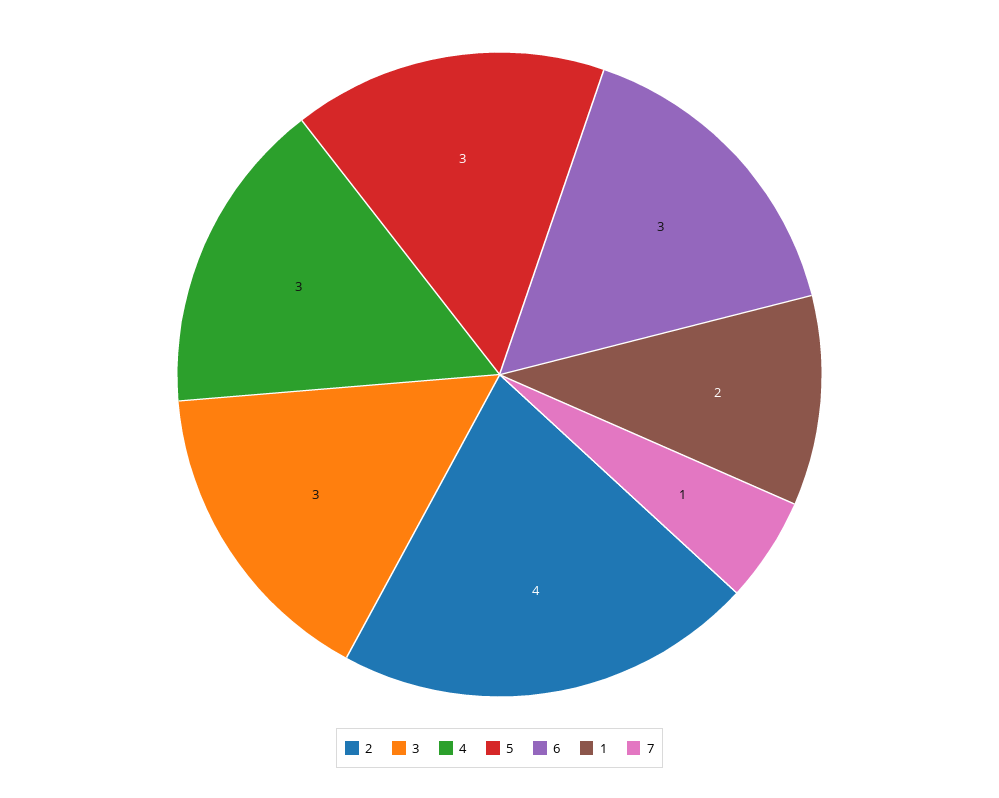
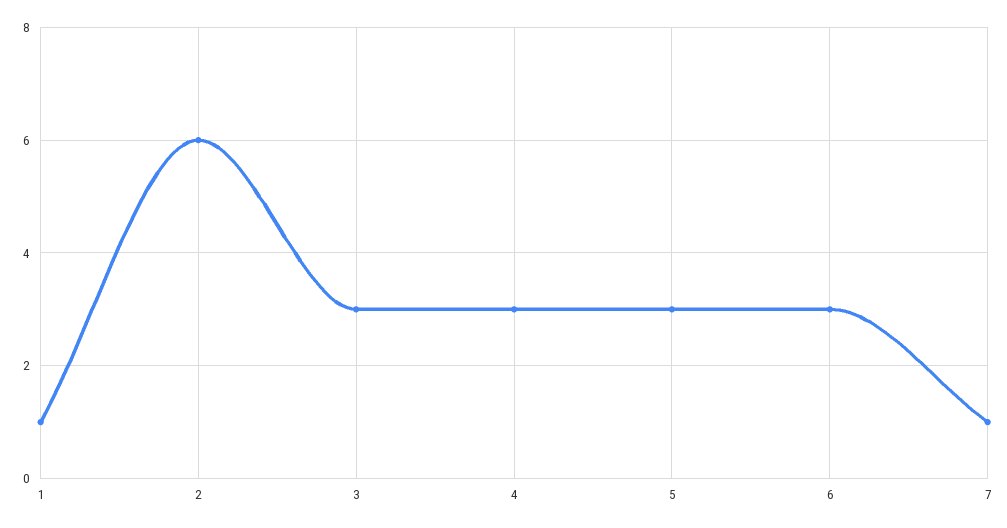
  {
-   "2": 4,
+   "2": 6,
    "3": 3,
    "4": 3,
    "5": 3,
    "6": 3,
-   "1": 2,
+   "1": 1,
    "7": 1
  }

